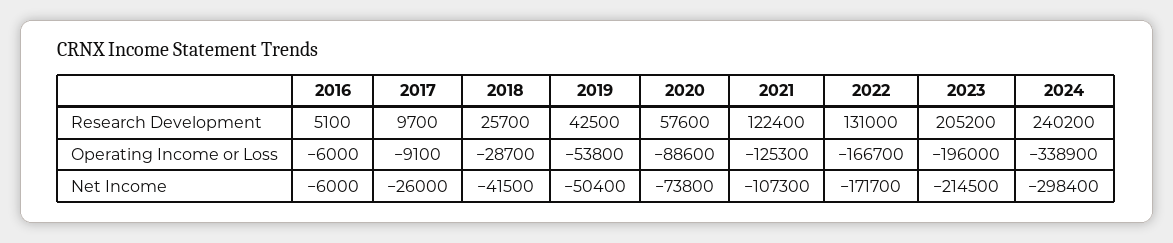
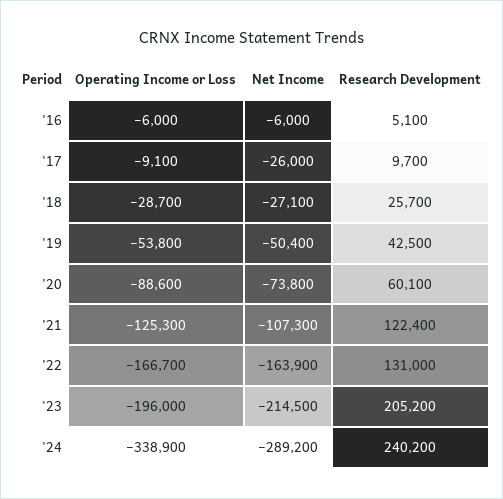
  {
    "2016": {
      "Research Development": 5100,
      "Operating Income or Loss": -6000,
      "Net Income": -6000
    },
    "2017": {
      "Research Development": 9700,
      "Operating Income or Loss": -9100,
      "Net Income": -26000
    },
    "2018": {
      "Research Development": 25700,
      "Operating Income or Loss": -28700,
-     "Net Income": -41500
+     "Net Income": -27100
    },
    "2019": {
      "Research Development": 42500,
      "Operating Income or Loss": -53800,
      "Net Income": -50400
    },
    "2020": {
-     "Research Development": 57600,
+     "Research Development": 60100,
      "Operating Income or Loss": -88600,
      "Net Income": -73800
    },
    "2021": {
      "Research Development": 122400,
      "Operating Income or Loss": -125300,
      "Net Income": -107300
    },
    "2022": {
      "Research Development": 131000,
      "Operating Income or Loss": -166700,
-     "Net Income": -171700
+     "Net Income": -163900
    },
    "2023": {
      "Research Development": 205200,
      "Operating Income or Loss": -196000,
      "Net Income": -214500
    },
    "2024": {
      "Research Development": 240200,
      "Operating Income or Loss": -338900,
-     "Net Income": -298400
+     "Net Income": -289200
    }
  }

